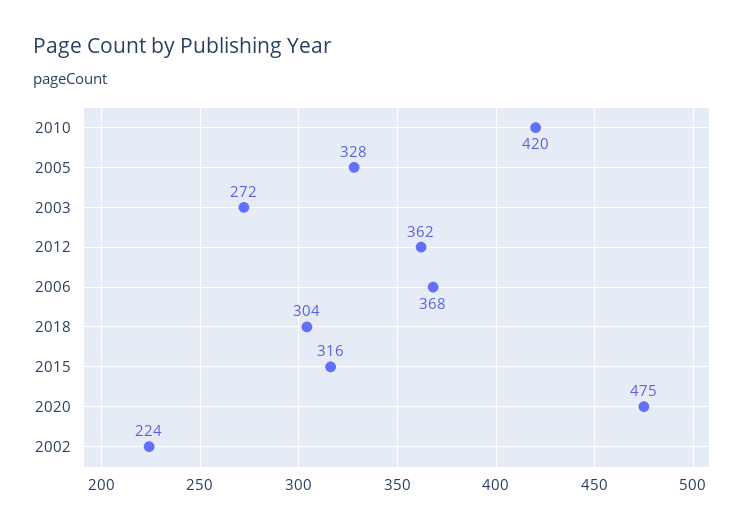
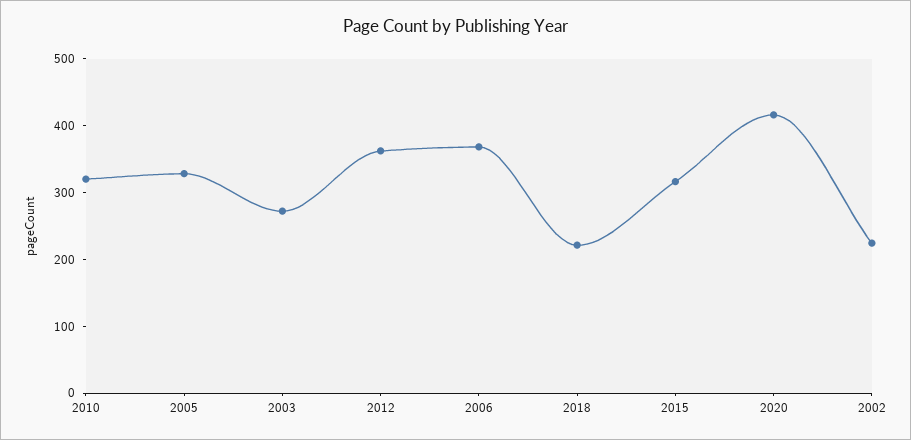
  {
-   "2010": 420,
+   "2010": 320,
    "2005": 328,
    "2003": 272,
    "2012": 362,
    "2006": 368,
-   "2018": 304,
+   "2018": 220,
    "2015": 316,
-   "2020": 475,
+   "2020": 420,
    "2002": 224
  }

